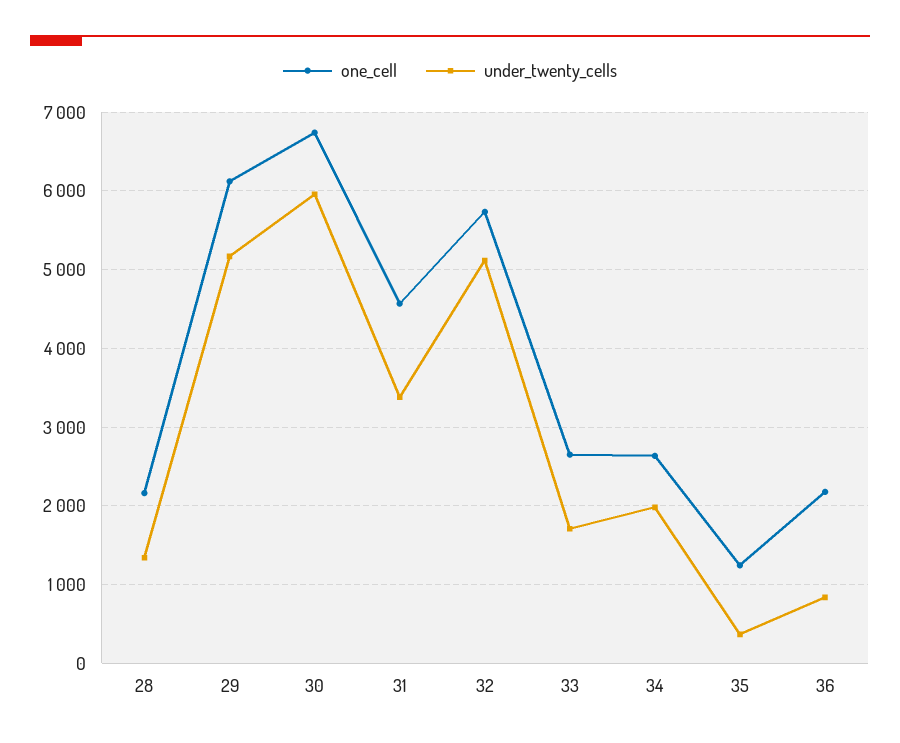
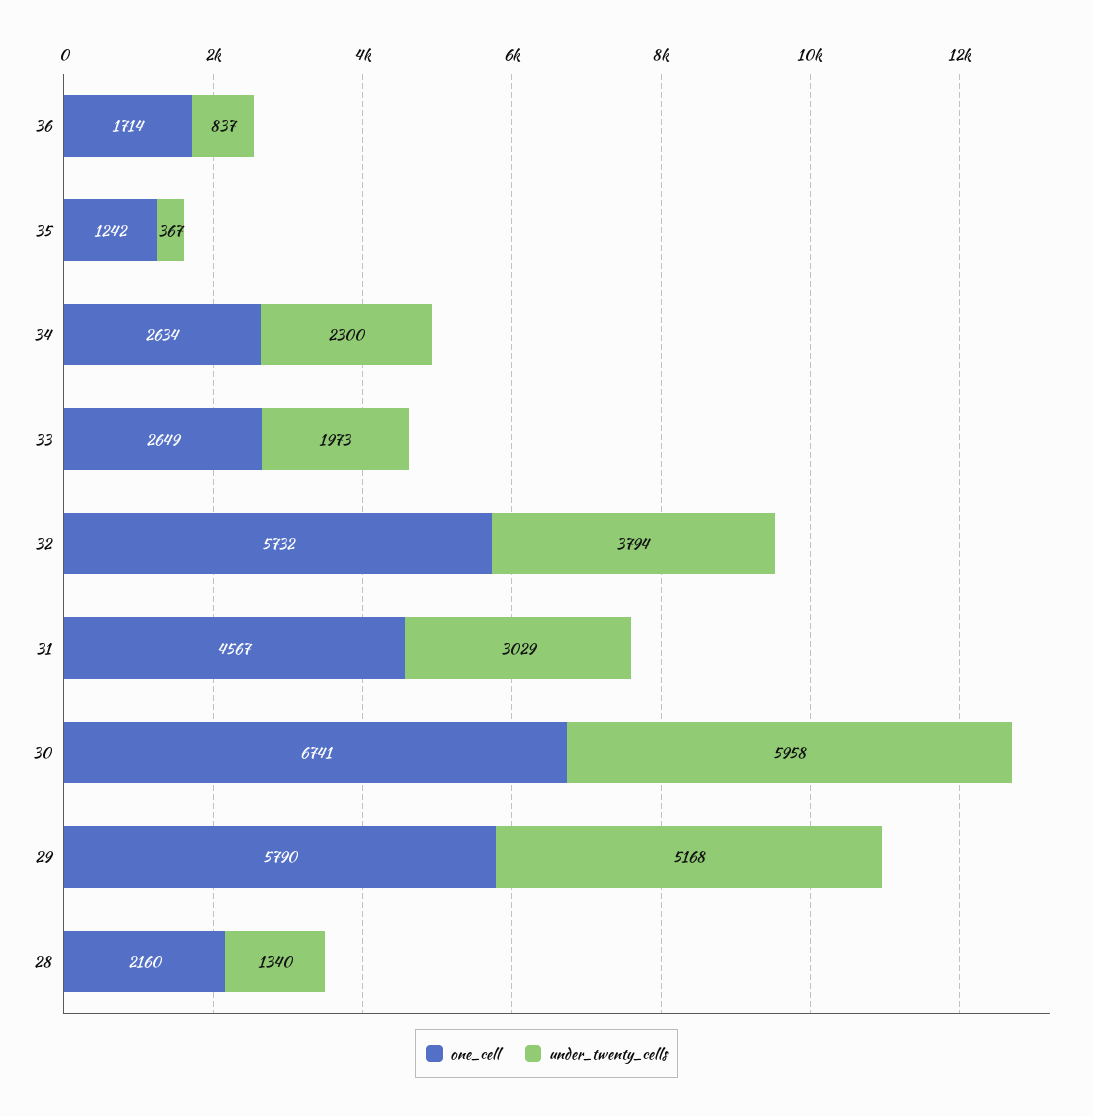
  {
    "one_cell": {
      "28": 2160,
-     "29": 6100,
+     "29": 5790,
      "30": 6741,
      "31": 4567,
      "32": 5732,
      "33": 2649,
      "34": 2634,
      "35": 1242,
-     "36": 2200
+     "36": 1714
    },
    "under_twenty_cells": {
      "28": 1340,
      "29": 5168,
      "30": 5958,
-     "31": 3400,
+     "31": 3029,
-     "32": 5100,
+     "32": 3794,
-     "33": 1700,
+     "33": 1973,
-     "34": 2000,
+     "34": 2300,
      "35": 367,
      "36": 837
    }
  }

